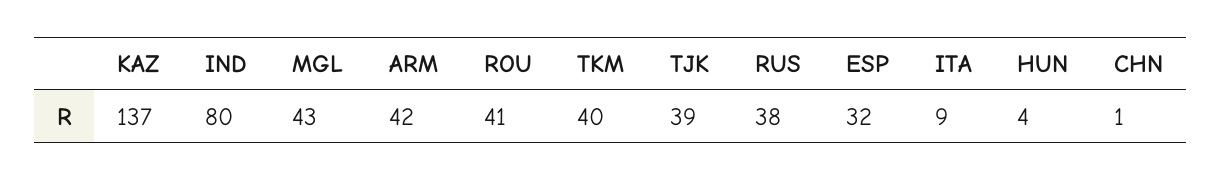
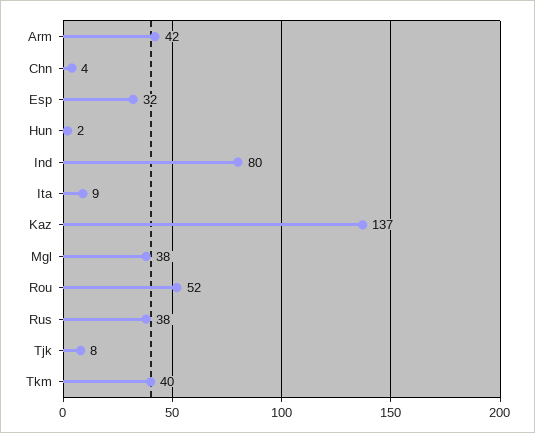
  {
    "KAZ": 137,
    "IND": 80,
-   "MGL": 43,
+   "MGL": 38,
    "ARM": 42,
-   "ROU": 41,
+   "ROU": 52,
    "TKM": 40,
-   "TJK": 39,
+   "TJK": 8,
    "RUS": 38,
    "ESP": 32,
    "ITA": 9,
-   "HUN": 4,
+   "HUN": 2,
-   "CHN": 1
+   "CHN": 4
  }

